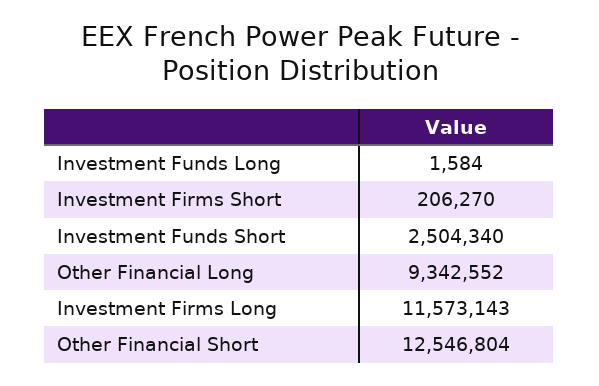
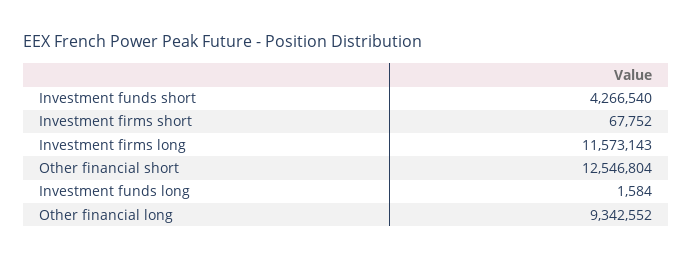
  {
    "Investment Funds Long": 1584,
-   "Investment Firms Short": 206270,
+   "Investment Firms Short": 67752,
-   "Investment Funds Short": 2504340,
+   "Investment Funds Short": 4266540,
    "Other Financial Long": 9342552,
    "Investment Firms Long": 11573143,
    "Other Financial Short": 12546804
  }

